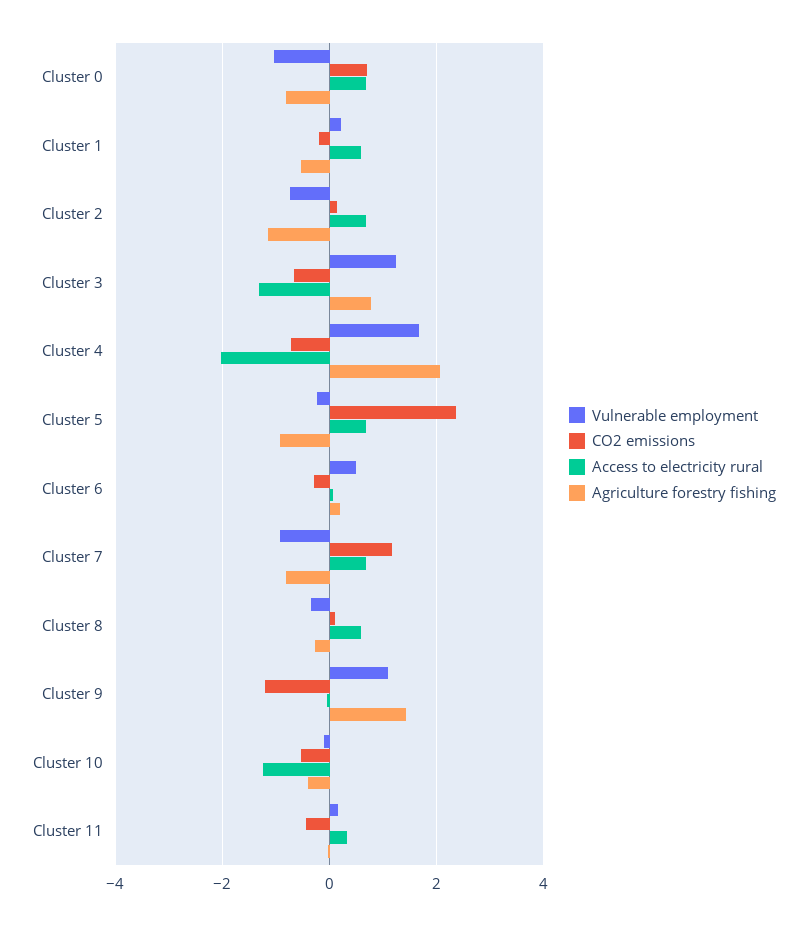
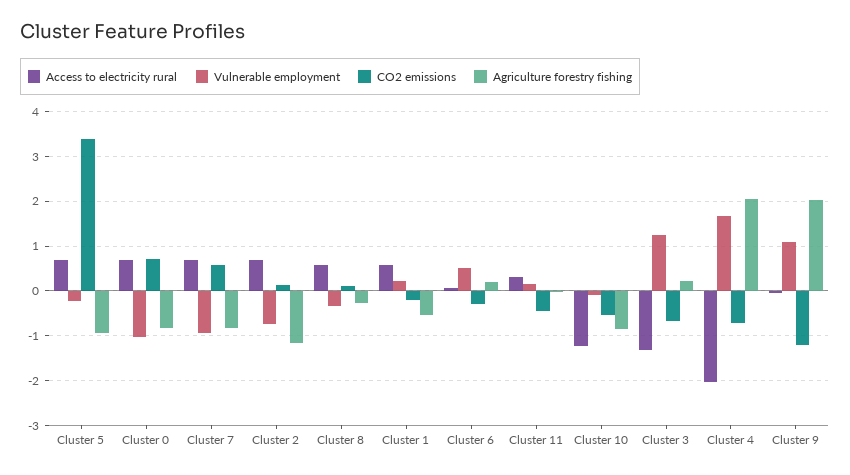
  {
    "Vulnerable employment": {
      "Cluster 0": -1,
      "Cluster 1": 0.2,
      "Cluster 2": -0.8,
      "Cluster 3": 1.2,
      "Cluster 4": 1.6,
      "Cluster 5": -0.2,
      "Cluster 6": 0.6,
      "Cluster 7": -1,
      "Cluster 8": -0.4,
      "Cluster 9": 1,
      "Cluster 10": 0,
      "Cluster 11": 0.2
    },
    "CO2 emissions": {
      "Cluster 0": 0.8,
      "Cluster 1": -0.2,
      "Cluster 2": 0.2,
      "Cluster 3": -0.6,
      "Cluster 4": -0.8,
-     "Cluster 5": 2.4,
+     "Cluster 5": 3.4,
      "Cluster 6": -0.2,
-     "Cluster 7": 1.2,
+     "Cluster 7": 0.6,
      "Cluster 8": 0.2,
      "Cluster 9": -1.2,
      "Cluster 10": -0.6,
      "Cluster 11": -0.4
    },
    "Access to electricity rural": {
      "Cluster 0": 0.6,
      "Cluster 1": 0.6,
      "Cluster 2": 0.6,
      "Cluster 3": -1.4,
      "Cluster 4": -2,
      "Cluster 5": 0.6,
      "Cluster 6": 0,
      "Cluster 7": 0.6,
      "Cluster 8": 0.6,
      "Cluster 9": 0,
      "Cluster 10": -1.2,
      "Cluster 11": 0.4
    },
    "Agriculture forestry fishing": {
      "Cluster 0": -0.8,
      "Cluster 1": -0.6,
      "Cluster 2": -1.2,
-     "Cluster 3": 0.8,
+     "Cluster 3": 0.2,
      "Cluster 4": 2,
      "Cluster 5": -1,
      "Cluster 6": 0.2,
      "Cluster 7": -0.8,
      "Cluster 8": -0.2,
-     "Cluster 9": 1.4,
+     "Cluster 9": 2,
-     "Cluster 10": -0.4,
+     "Cluster 10": -0.8,
      "Cluster 11": 0
    }
  }

